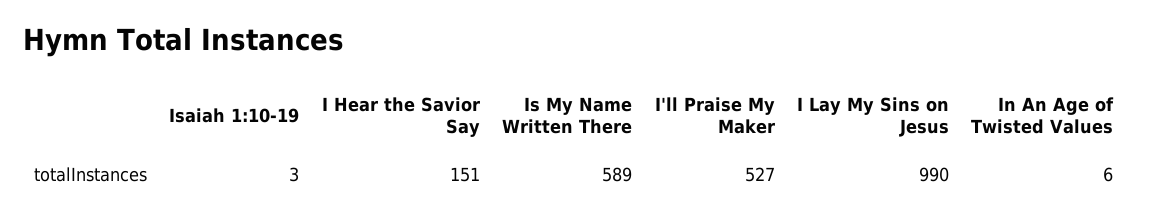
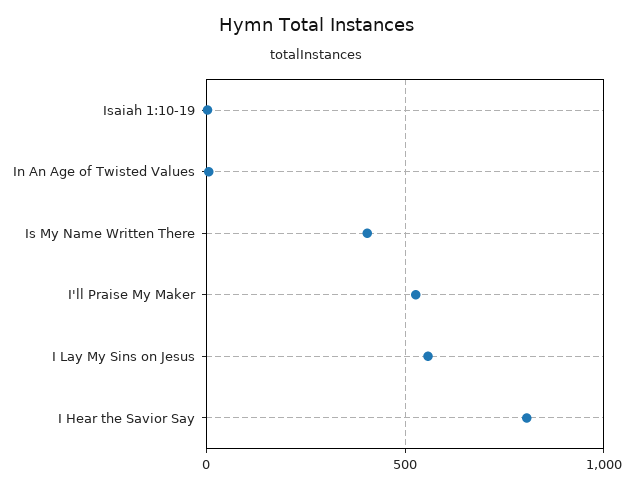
  {
    "Isaiah 1:10-19": 3,
-   "I Hear the Savior Say": 151,
+   "I Hear the Savior Say": 800,
-   "Is My Name Written There": 589,
+   "Is My Name Written There": 400,
    "I'll Praise My Maker": 527,
-   "I Lay My Sins on Jesus": 990,
+   "I Lay My Sins on Jesus": 550,
    "In An Age of Twisted Values": 6
  }

